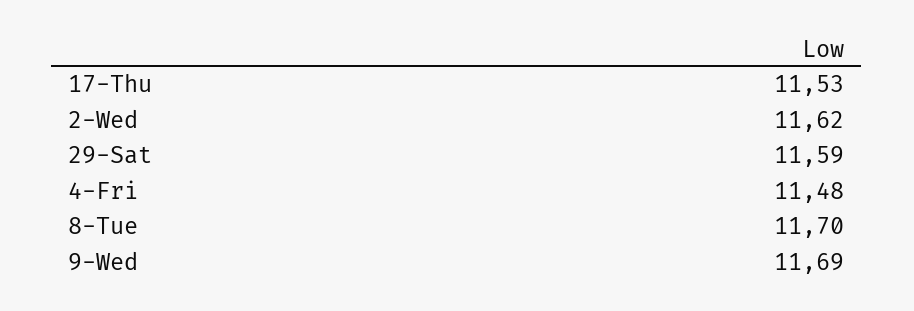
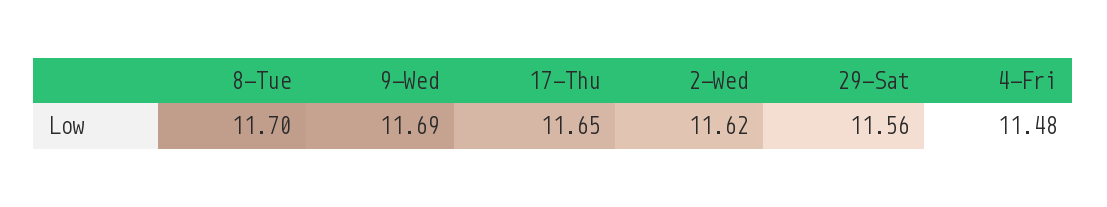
  {
-   "17-Thu": 11.53,
+   "17-Thu": 11.65,
    "2-Wed": 11.62,
-   "29-Sat": 11.59,
+   "29-Sat": 11.56,
    "4-Fri": 11.48,
    "8-Tue": 11.7,
    "9-Wed": 11.69
  }

